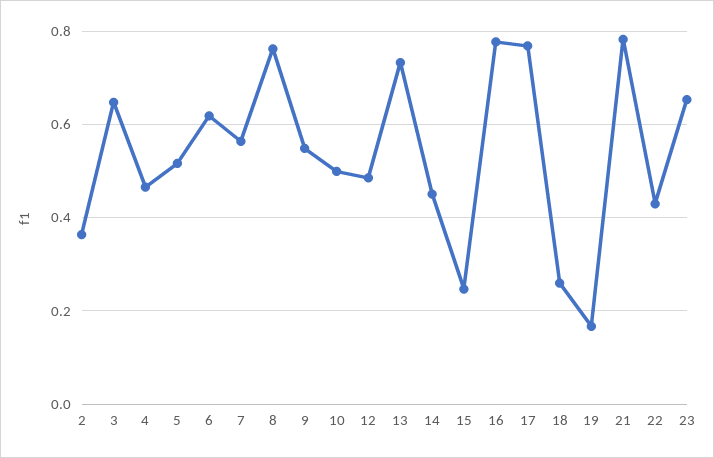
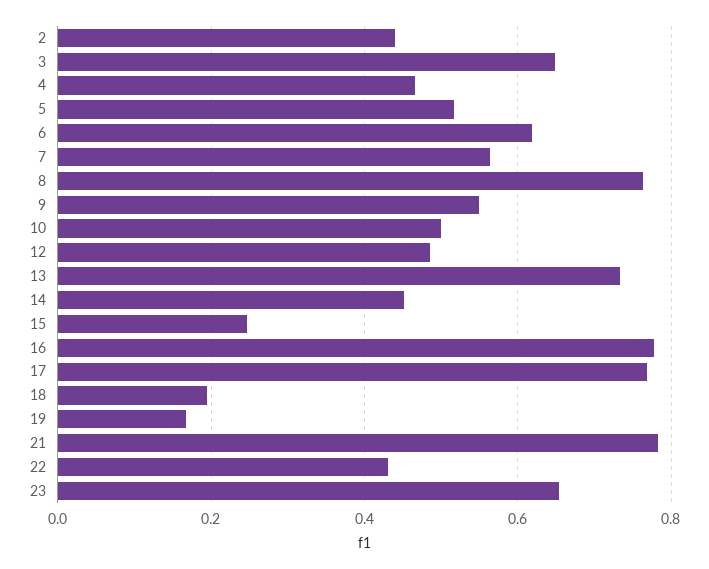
  {
-   "2": 0.36,
+   "2": 0.44,
    "3": 0.64,
    "4": 0.46,
    "5": 0.52,
    "6": 0.62,
    "7": 0.56,
    "8": 0.76,
    "9": 0.54,
    "10": 0.5,
    "12": 0.48,
    "13": 0.74,
    "14": 0.46,
    "15": 0.24,
    "16": 0.78,
    "17": 0.76,
-   "18": 0.26,
+   "18": 0.2,
    "19": 0.16,
    "21": 0.78,
    "22": 0.44,
    "23": 0.66
  }

